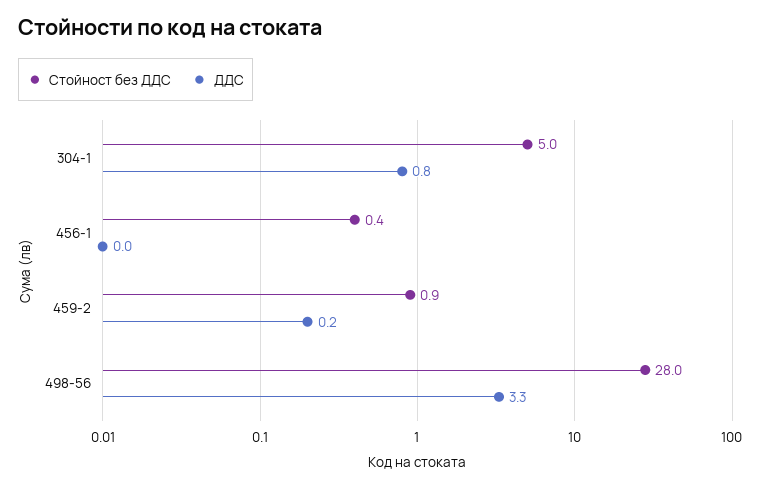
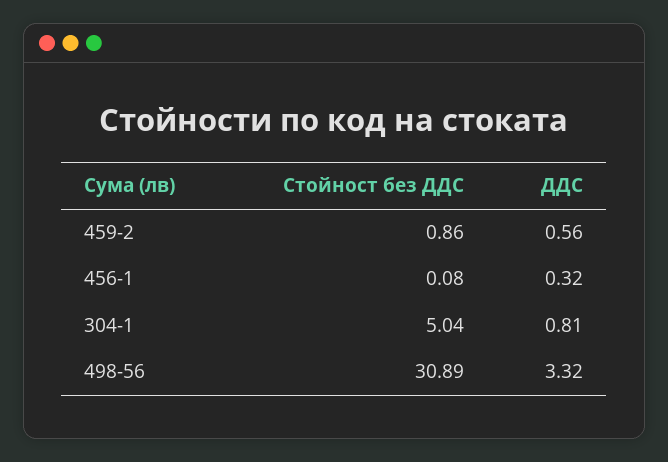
  {
    "Стойност без ДДС": {
      "304-1": 5.04,
-     "456-1": 0.4,
+     "456-1": 0.08,
      "459-2": 0.86,
-     "498-56": 28
+     "498-56": 30.89
    },
    "ДДС": {
      "304-1": 0.81,
-     "456-1": 0,
+     "456-1": 0.32,
-     "459-2": 0.2,
+     "459-2": 0.56,
      "498-56": 3.32
    }
  }

